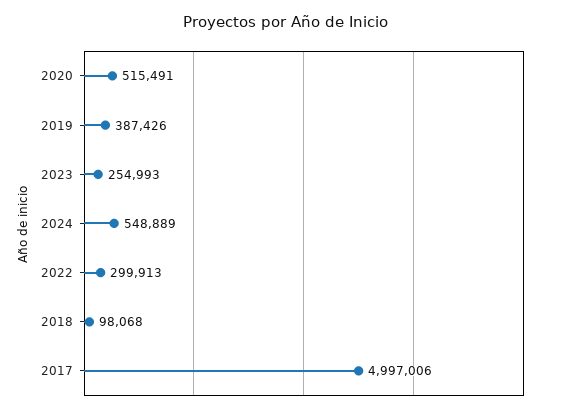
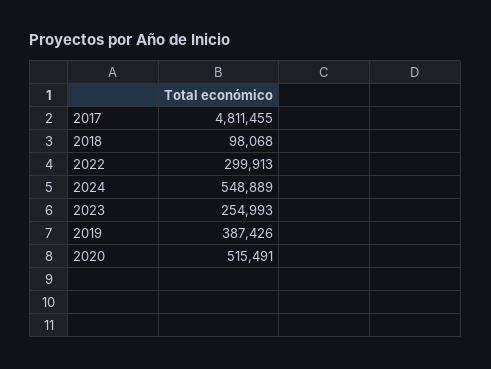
  {
    "2020": 515491,
    "2019": 387426,
    "2023": 254993,
    "2024": 548889,
    "2022": 299913,
    "2018": 98068,
-   "2017": 4997006
+   "2017": 4811455
  }

